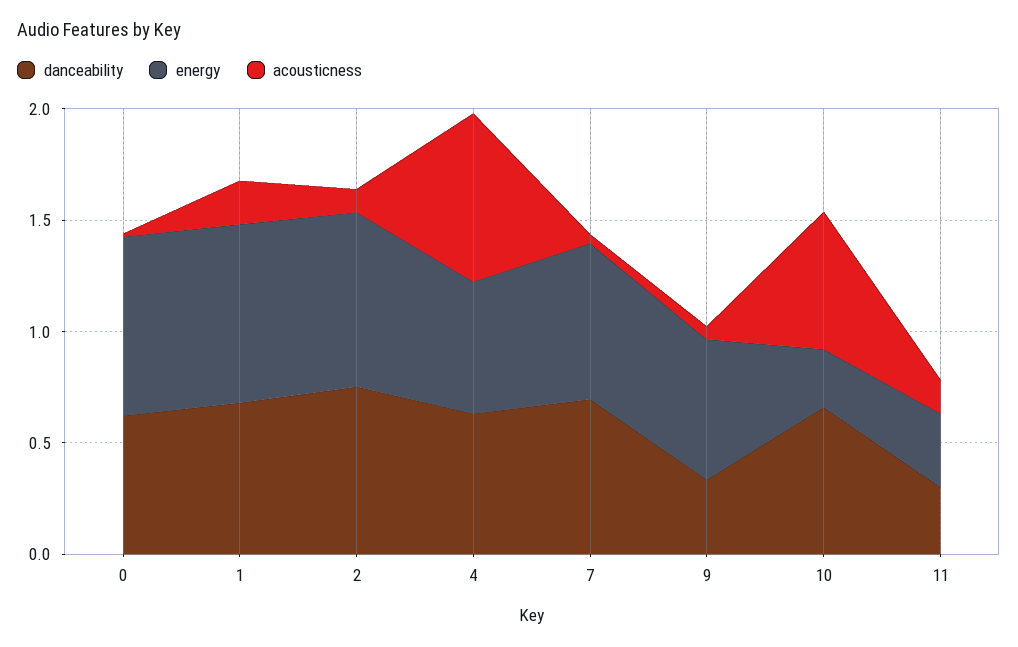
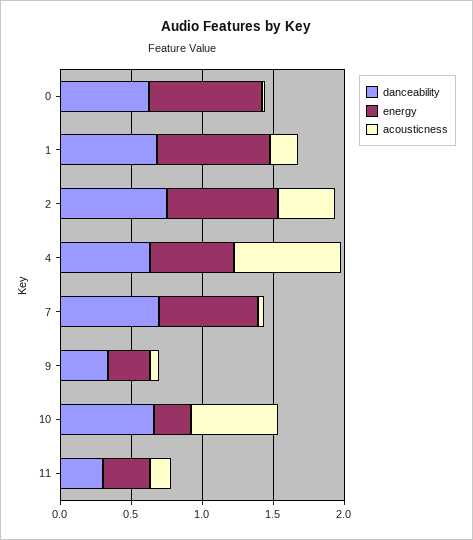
  {
    "danceability": {
      "0": 0.6,
      "1": 0.7,
      "2": 0.8,
      "4": 0.6,
      "7": 0.7,
      "9": 0.3,
      "10": 0.7,
      "11": 0.3
    },
    "energy": {
      "0": 0.8,
      "1": 0.8,
      "2": 0.8,
      "4": 0.6,
      "7": 0.7,
-     "9": 0.6,
+     "9": 0.3,
      "10": 0.3,
      "11": 0.3
    },
    "acousticness": {
      "0": 0,
      "1": 0.2,
-     "2": 0.1,
+     "2": 0.4,
      "4": 0.8,
      "7": 0,
      "9": 0.1,
      "10": 0.6,
      "11": 0.1
    }
  }

